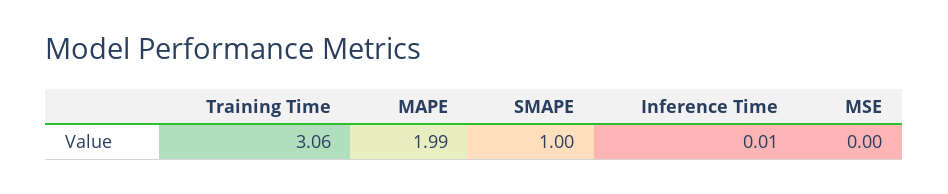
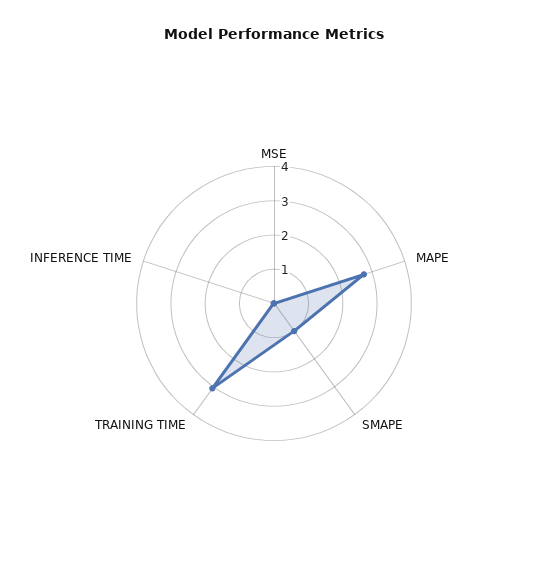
  {
    "Training Time": 3.06,
-   "MAPE": 1.99,
+   "MAPE": 2.75,
    "SMAPE": 1,
    "Inference Time": 0.01,
    "MSE": 0
  }

